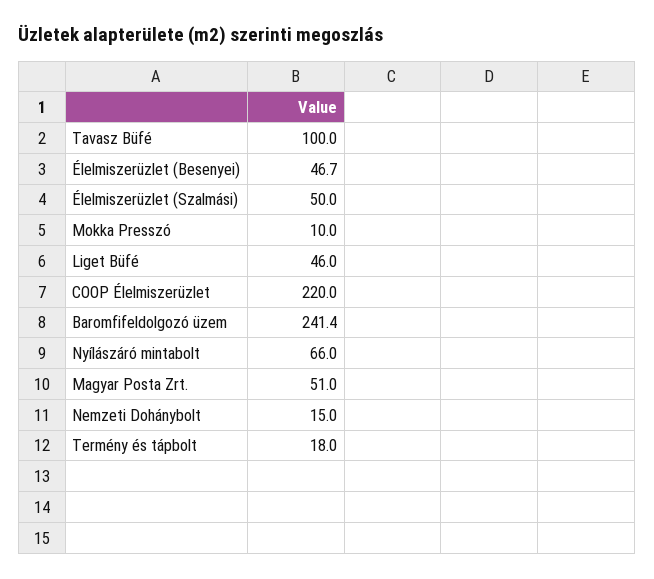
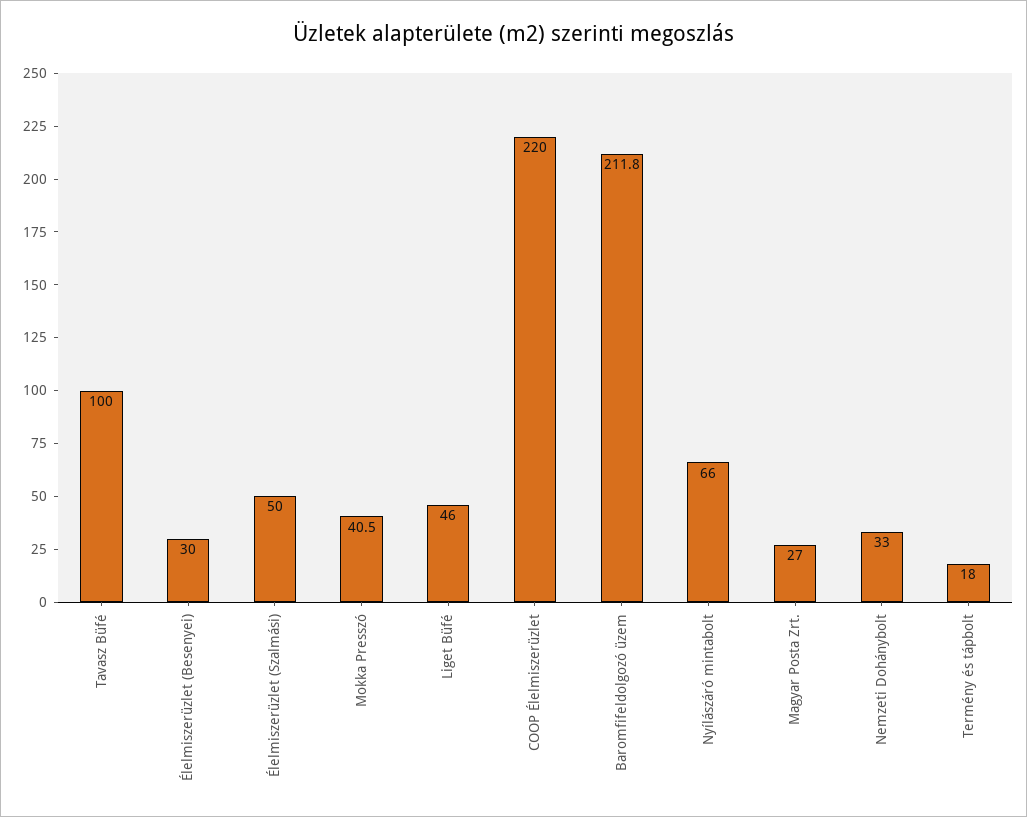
  {
    "Tavasz Büfé": 100,
-   "Élelmiszerüzlet (Besenyei)": 46.7,
+   "Élelmiszerüzlet (Besenyei)": 30,
    "Élelmiszerüzlet (Szalmási)": 50,
-   "Mokka Presszó": 10,
+   "Mokka Presszó": 40.5,
    "Liget Büfé": 46,
    "COOP Élelmiszerüzlet": 220,
-   "Baromfifeldolgozó üzem": 241.4,
+   "Baromfifeldolgozó üzem": 211.8,
    "Nyílászáró mintabolt": 66,
-   "Magyar Posta Zrt.": 51,
+   "Magyar Posta Zrt.": 27,
-   "Nemzeti Dohánybolt": 15,
+   "Nemzeti Dohánybolt": 33,
    "Termény és tápbolt": 18
  }

